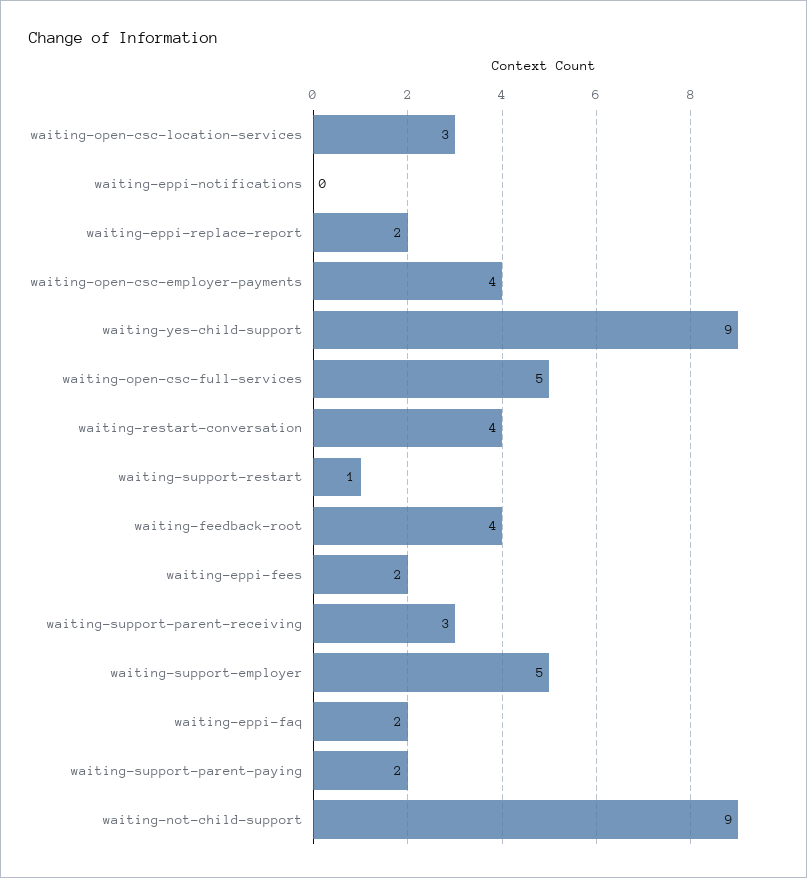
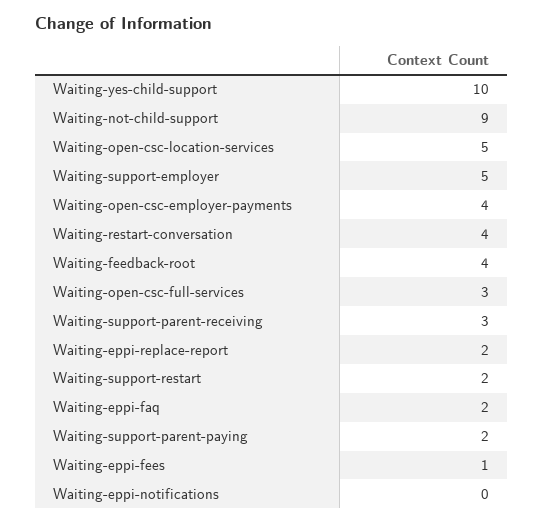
  {
-   "waiting-open-csc-location-services": 3,
+   "waiting-open-csc-location-services": 5,
    "waiting-eppi-notifications": 0,
    "waiting-eppi-replace-report": 2,
    "waiting-open-csc-employer-payments": 4,
-   "waiting-yes-child-support": 9,
+   "waiting-yes-child-support": 10,
-   "waiting-open-csc-full-services": 5,
+   "waiting-open-csc-full-services": 3,
    "waiting-restart-conversation": 4,
-   "waiting-support-restart": 1,
+   "waiting-support-restart": 2,
    "waiting-feedback-root": 4,
-   "waiting-eppi-fees": 2,
+   "waiting-eppi-fees": 1,
    "waiting-support-parent-receiving": 3,
    "waiting-support-employer": 5,
    "waiting-eppi-faq": 2,
    "waiting-support-parent-paying": 2,
    "waiting-not-child-support": 9
  }

